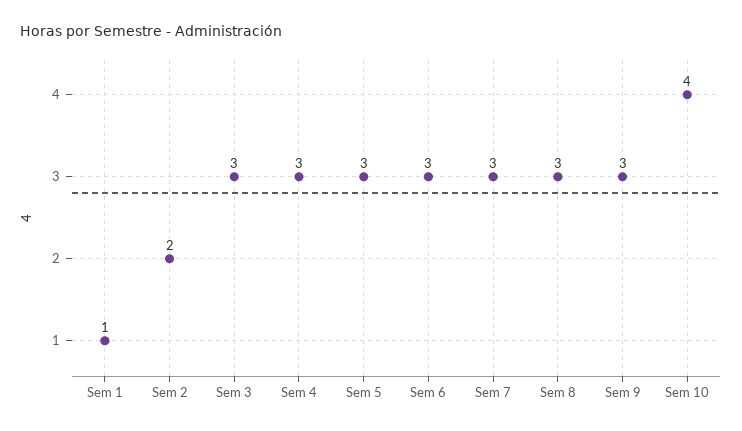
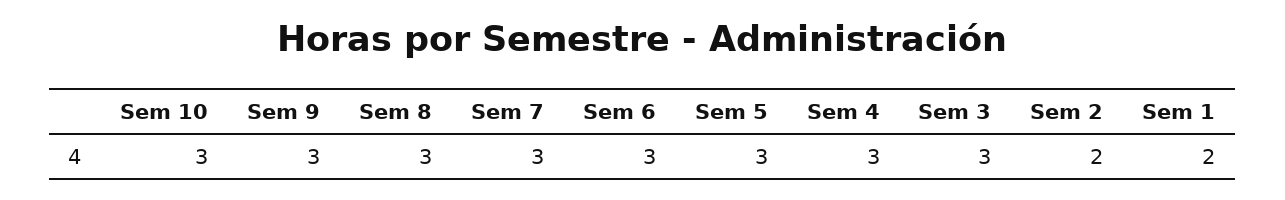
  {
-   "Sem 1": 1,
+   "Sem 1": 2,
    "Sem 2": 2,
    "Sem 3": 3,
    "Sem 4": 3,
    "Sem 5": 3,
    "Sem 6": 3,
    "Sem 7": 3,
    "Sem 8": 3,
    "Sem 9": 3,
-   "Sem 10": 4
+   "Sem 10": 3
  }

